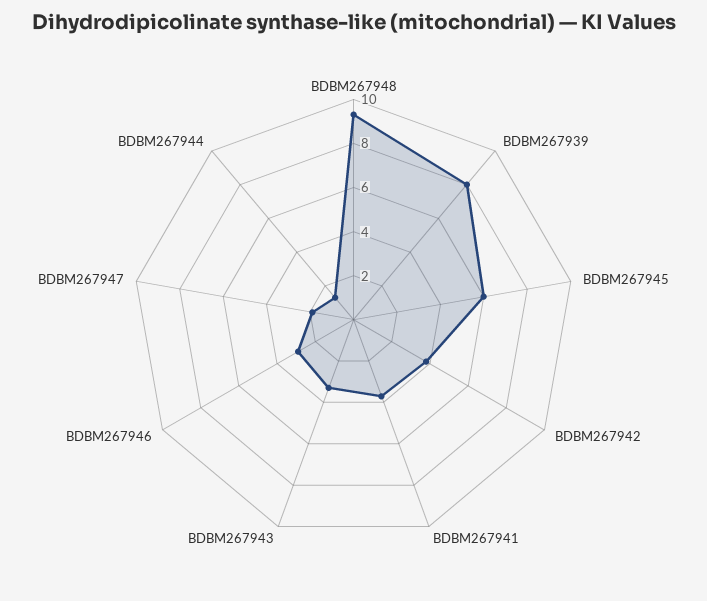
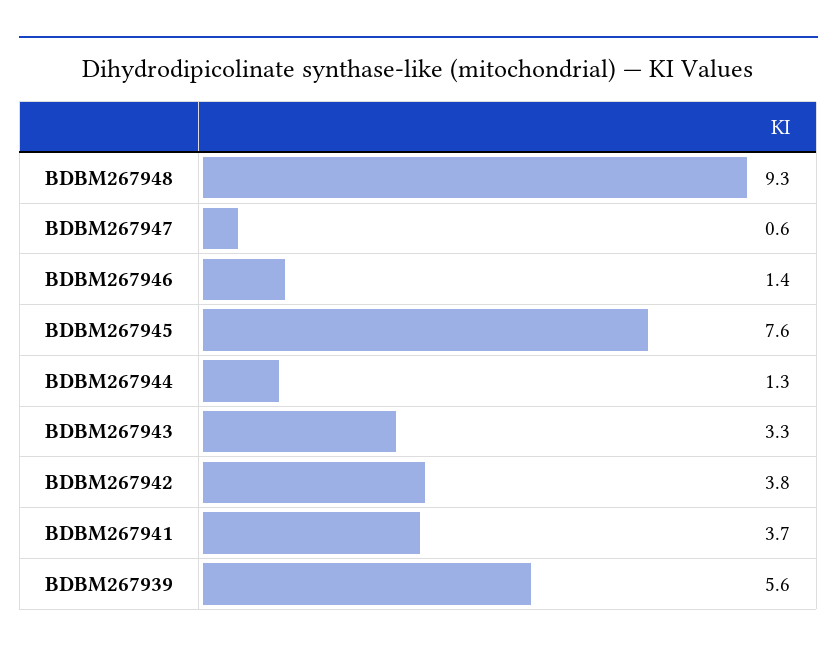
  {
    "BDBM267948": 9.3,
-   "BDBM267939": 8,
+   "BDBM267939": 5.6,
-   "BDBM267945": 6,
+   "BDBM267945": 7.6,
    "BDBM267942": 3.8,
    "BDBM267941": 3.7,
    "BDBM267943": 3.3,
-   "BDBM267946": 3,
+   "BDBM267946": 1.4,
-   "BDBM267947": 2,
+   "BDBM267947": 0.6,
    "BDBM267944": 1.3
  }

